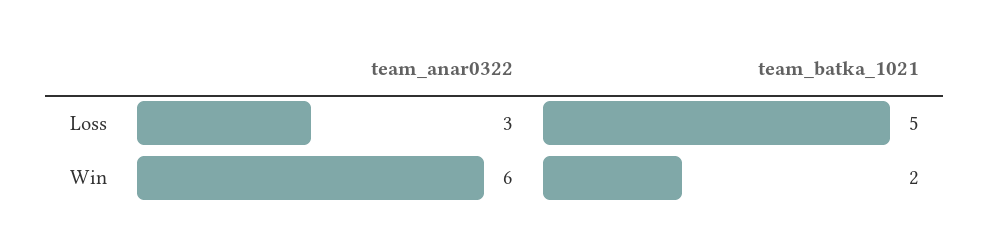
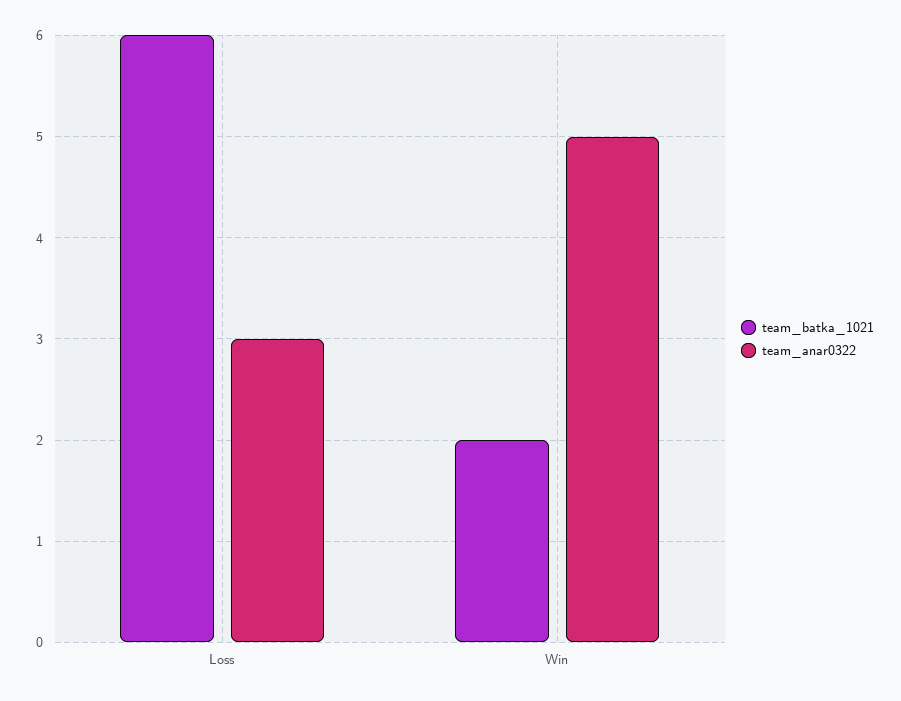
  {
    "team_anar0322": {
      "Loss": 3,
-     "Win": 6
+     "Win": 5
    },
    "team_batka_1021": {
-     "Loss": 5,
+     "Loss": 6,
      "Win": 2
    }
  }

